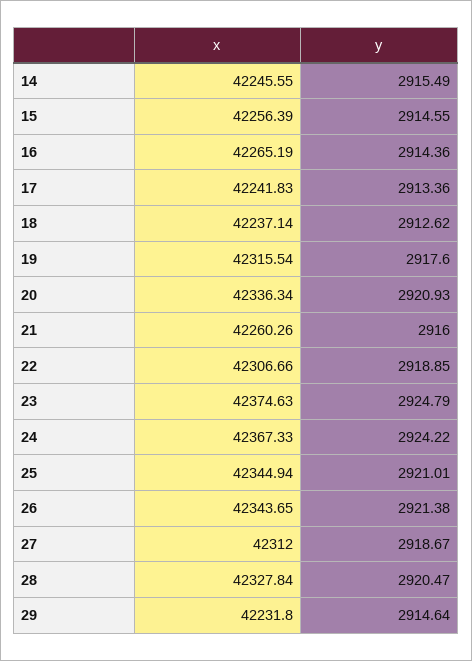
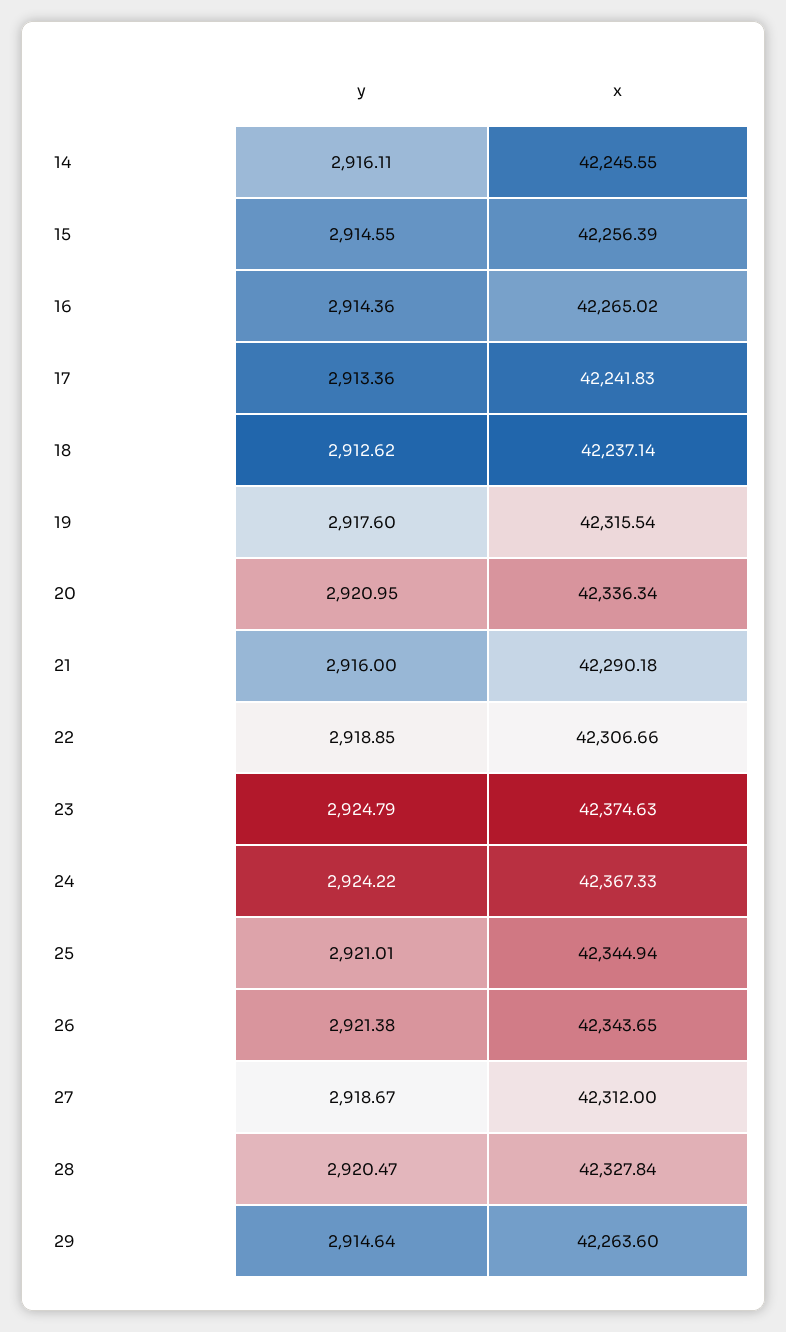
  {
    "x": {
      "14": 42245.55,
      "15": 42256.39,
-     "16": 42265.19,
+     "16": 42265.02,
      "17": 42241.83,
      "18": 42237.14,
      "19": 42315.54,
      "20": 42336.34,
-     "21": 42260.26,
+     "21": 42290.18,
      "22": 42306.66,
      "23": 42374.63,
      "24": 42367.33,
      "25": 42344.94,
      "26": 42343.65,
      "27": 42312,
      "28": 42327.84,
-     "29": 42231.8
+     "29": 42263.6
    },
    "y": {
-     "14": 2915.49,
+     "14": 2916.11,
      "15": 2914.55,
      "16": 2914.36,
      "17": 2913.36,
      "18": 2912.62,
      "19": 2917.6,
-     "20": 2920.93,
+     "20": 2920.95,
      "21": 2916,
      "22": 2918.85,
      "23": 2924.79,
      "24": 2924.22,
      "25": 2921.01,
      "26": 2921.38,
      "27": 2918.67,
      "28": 2920.47,
      "29": 2914.64
    }
  }

